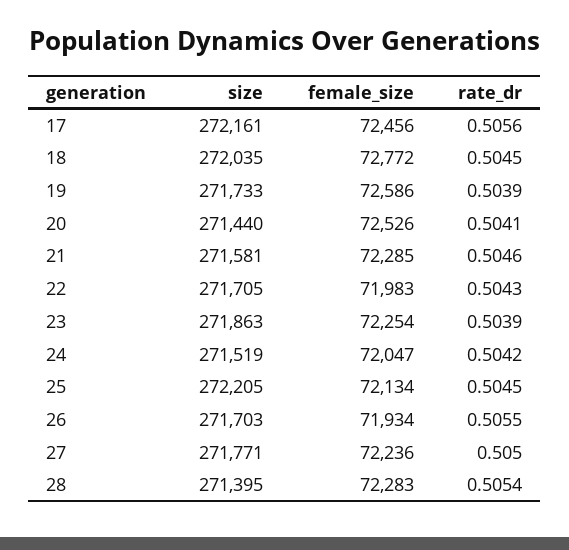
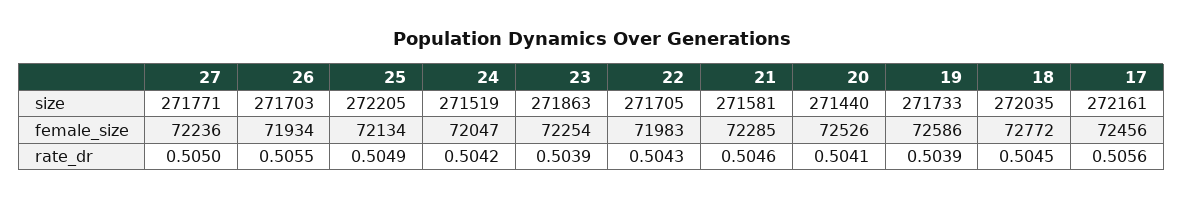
  {
    "size": {
      "17": 272161,
      "18": 272035,
      "19": 271733,
      "20": 271440,
      "21": 271581,
      "22": 271705,
      "23": 271863,
      "24": 271519,
      "25": 272205,
      "26": 271703,
-     "27": 271771,
+     "27": 271771
-     "28": 271395
    },
    "female_size": {
      "17": 72456,
      "18": 72772,
      "19": 72586,
      "20": 72526,
      "21": 72285,
      "22": 71983,
      "23": 72254,
      "24": 72047,
      "25": 72134,
      "26": 71934,
-     "27": 72236,
+     "27": 72236
-     "28": 72283
    },
    "rate_dr": {
      "17": 0.5056,
      "18": 0.5045,
      "19": 0.5039,
      "20": 0.5041,
      "21": 0.5046,
      "22": 0.5043,
      "23": 0.5039,
      "24": 0.5042,
-     "25": 0.5045,
+     "25": 0.5049,
      "26": 0.5055,
-     "27": 0.505,
+     "27": 0.505
-     "28": 0.5054
    }
  }

